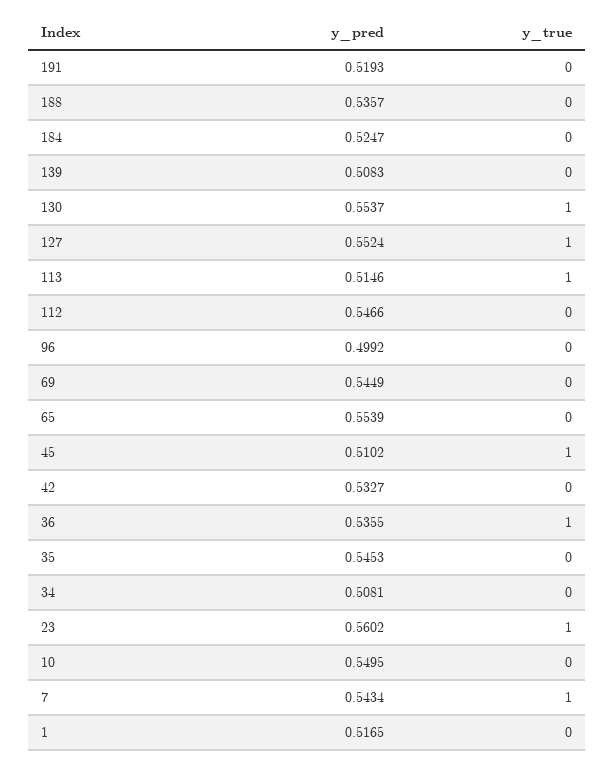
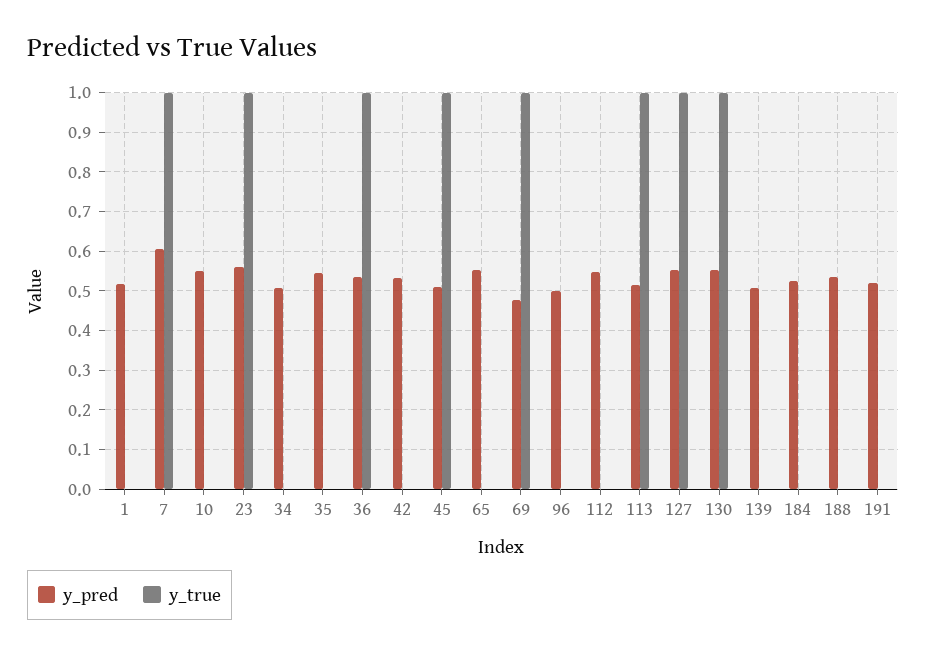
  {
    "y_pred": {
      "191": 0.5193,
      "188": 0.5357,
      "184": 0.5247,
      "139": 0.5083,
      "130": 0.5537,
      "127": 0.5524,
      "113": 0.5146,
      "112": 0.5466,
      "96": 0.4992,
-     "69": 0.5449,
+     "69": 0.48,
      "65": 0.5539,
      "45": 0.5102,
      "42": 0.5327,
      "36": 0.5355,
      "35": 0.5453,
      "34": 0.5081,
      "23": 0.5602,
      "10": 0.5495,
-     "7": 0.5434,
+     "7": 0.6,
      "1": 0.5165
    },
    "y_true": {
      "191": 0,
      "188": 0,
      "184": 0,
      "139": 0,
      "130": 1,
      "127": 1,
      "113": 1,
      "112": 0,
      "96": 0,
-     "69": 0,
+     "69": 1,
      "65": 0,
      "45": 1,
      "42": 0,
      "36": 1,
      "35": 0,
      "34": 0,
      "23": 1,
      "10": 0,
      "7": 1,
      "1": 0
    }
  }

